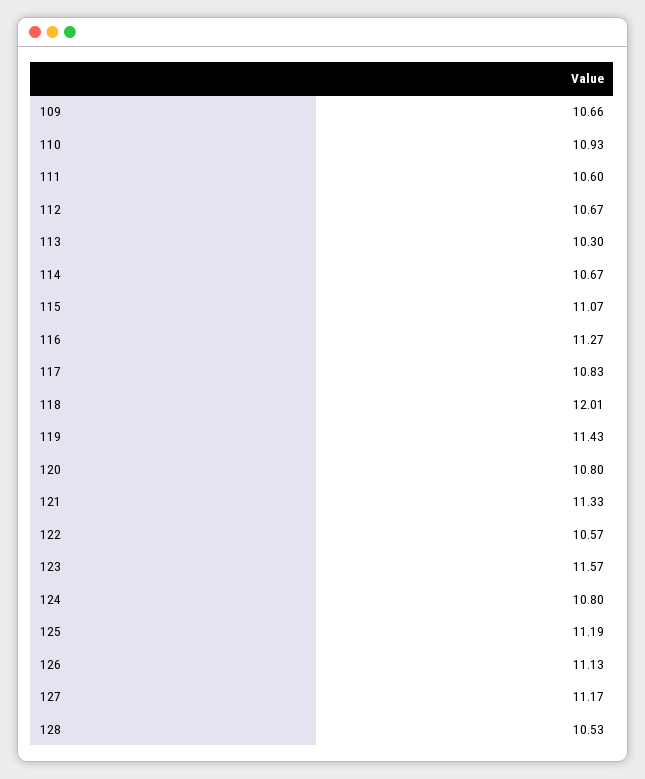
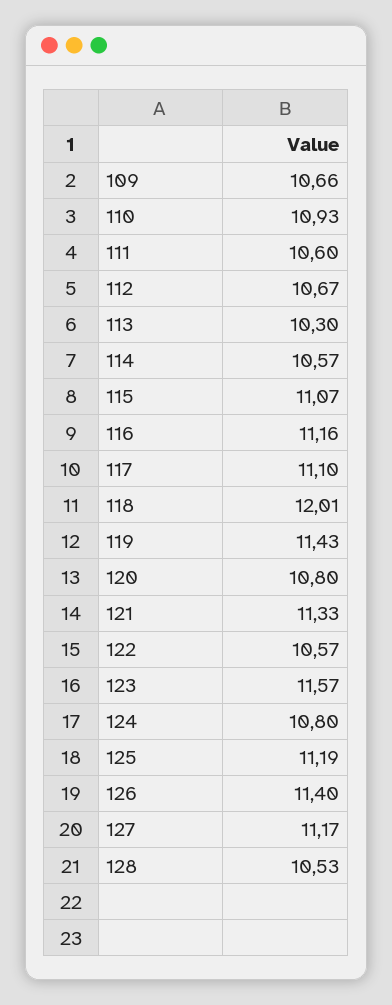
  {
    "109": 10.66,
    "110": 10.93,
    "111": 10.6,
    "112": 10.67,
    "113": 10.3,
-   "114": 10.67,
+   "114": 10.57,
    "115": 11.07,
-   "116": 11.27,
+   "116": 11.16,
-   "117": 10.83,
+   "117": 11.1,
    "118": 12.01,
    "119": 11.43,
    "120": 10.8,
    "121": 11.33,
    "122": 10.57,
    "123": 11.57,
    "124": 10.8,
    "125": 11.19,
-   "126": 11.13,
+   "126": 11.4,
    "127": 11.17,
    "128": 10.53
  }

